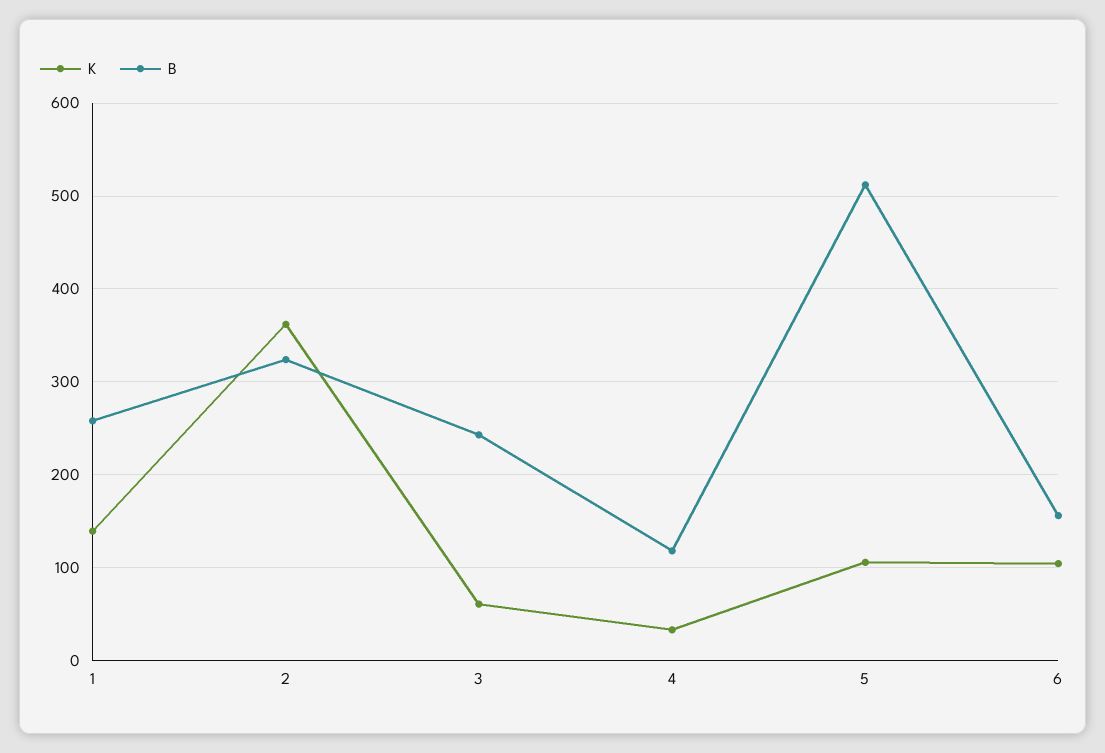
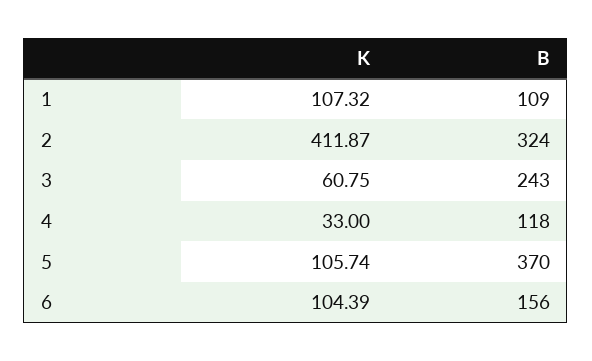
  {
    "K": {
-     "1": 140,
+     "1": 107.32,
-     "2": 360,
+     "2": 411.87,
      "3": 60.75,
      "4": 33,
      "5": 105.74,
      "6": 104.39
    },
    "B": {
-     "1": 260,
+     "1": 109,
      "2": 324,
      "3": 243,
      "4": 118,
-     "5": 510,
+     "5": 370,
      "6": 156
    }
  }

